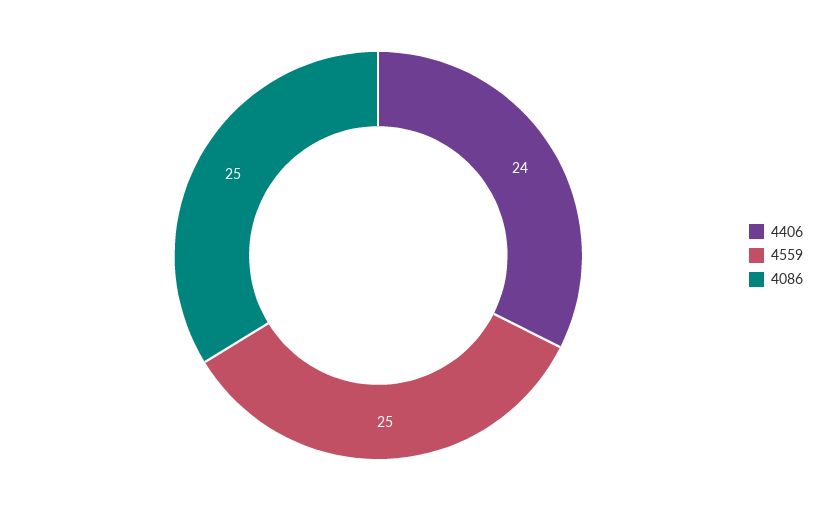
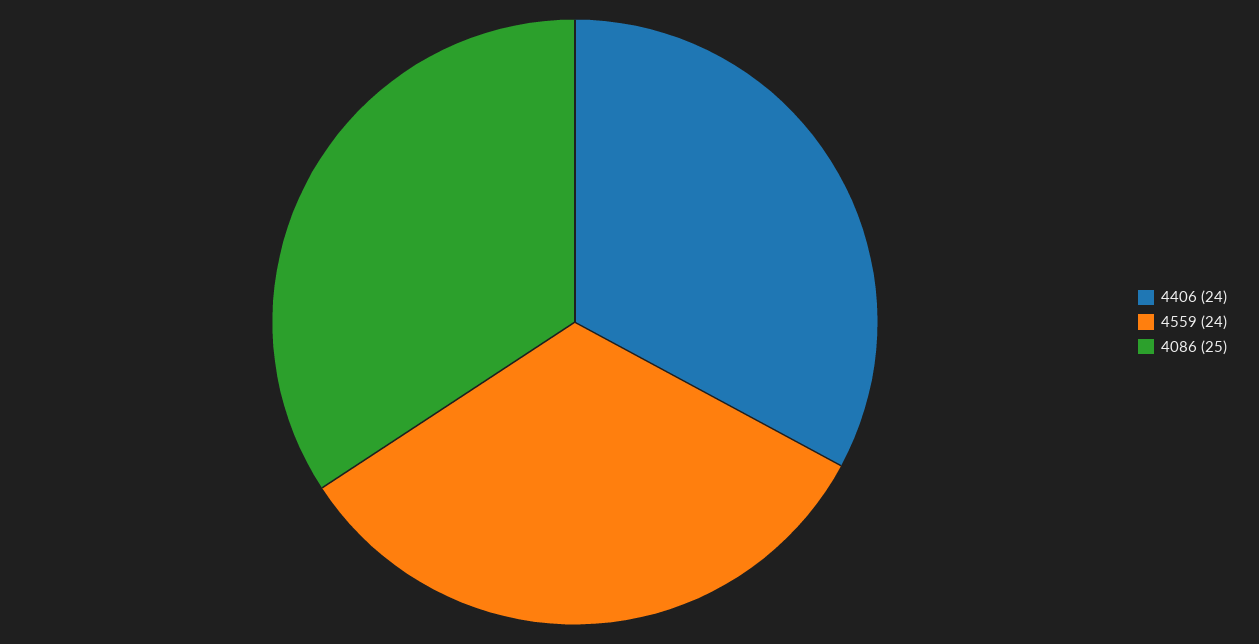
  {
    "4406": 24,
-   "4559": 25,
+   "4559": 24,
    "4086": 25
  }

